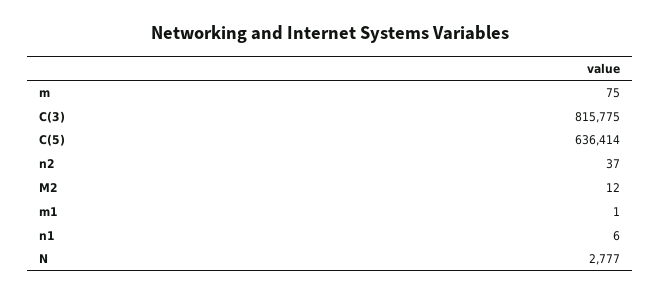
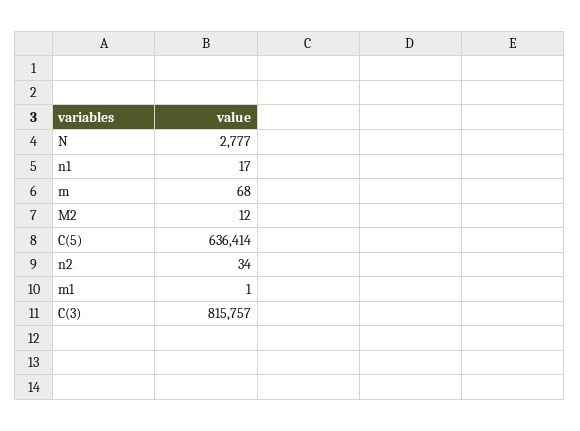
  {
-   "m": 75,
+   "m": 68,
-   "C(3)": 815775,
+   "C(3)": 815757,
    "C(5)": 636414,
-   "n2": 37,
+   "n2": 34,
    "M2": 12,
    "m1": 1,
-   "n1": 6,
+   "n1": 17,
    "N": 2777
  }

